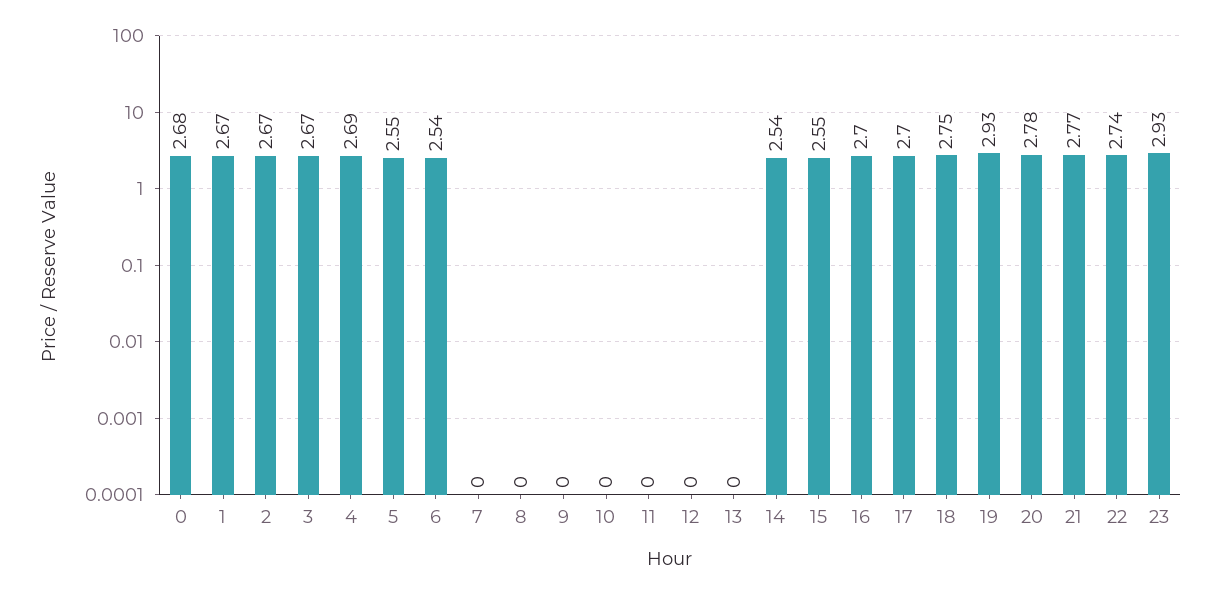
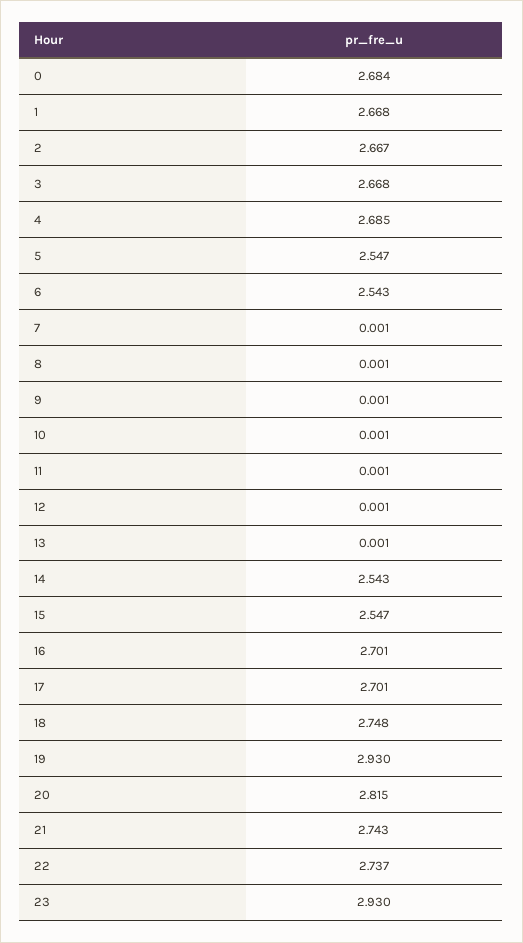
  {
    "0": 2.684,
    "1": 2.668,
    "2": 2.667,
    "3": 2.668,
    "4": 2.685,
    "5": 2.547,
    "6": 2.543,
    "7": 0.001,
    "8": 0.001,
    "9": 0.001,
    "10": 0.001,
    "11": 0.001,
    "12": 0.001,
    "13": 0.001,
    "14": 2.543,
    "15": 2.547,
    "16": 2.701,
    "17": 2.701,
    "18": 2.748,
    "19": 2.93,
-   "20": 2.78,
+   "20": 2.815,
-   "21": 2.77,
+   "21": 2.743,
    "22": 2.737,
    "23": 2.93
  }

